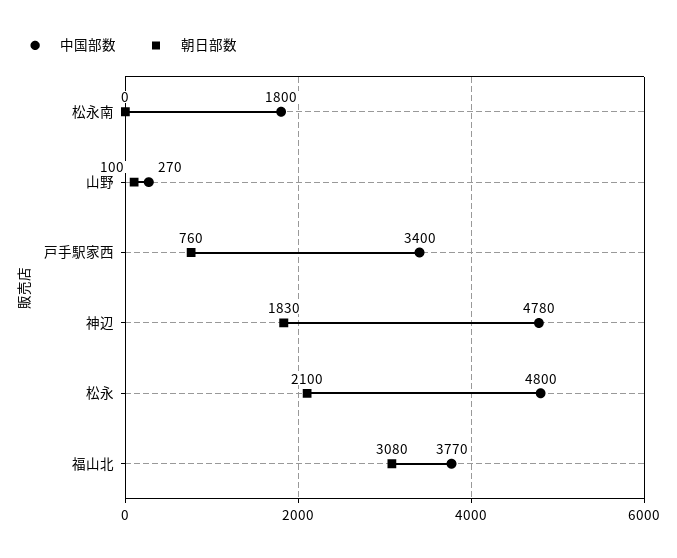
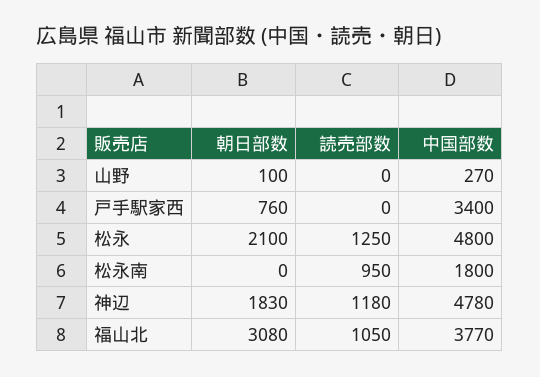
  {
    "中国部数": {
      "松永南": 1800,
      "山野": 270,
      "戸手駅家西": 3400,
      "神辺": 4780,
      "松永": 4800,
      "福山北": 3770
    },
    "朝日部数": {
      "松永南": 0,
      "山野": 100,
      "戸手駅家西": 760,
      "神辺": 1830,
      "松永": 2100,
      "福山北": 3080
-   }
+   },
+   "読売部数": {
+     "山野": 0,
+     "戸手駅家西": 0,
+     "松永": 1250,
+     "松永南": 950,
+     "神辺": 1180,
+     "福山北": 1050
+   }
  }

